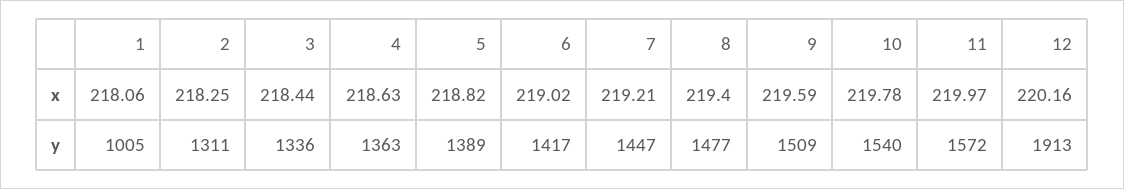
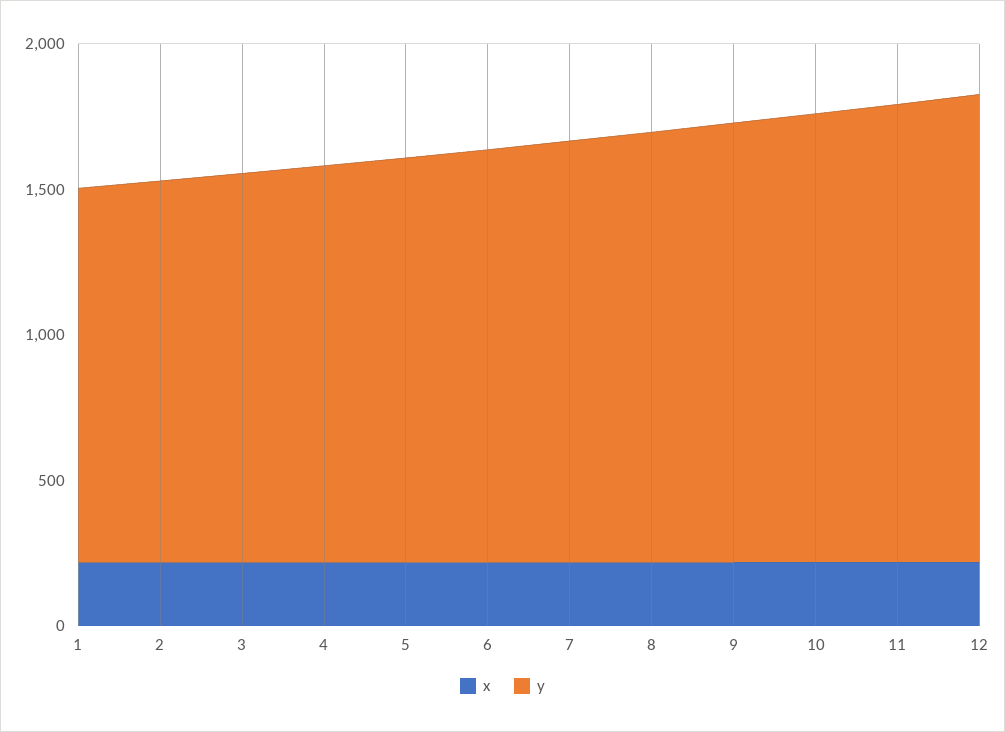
  {
    "x": {
      "1": 218.06,
      "2": 218.25,
      "3": 218.44,
      "4": 218.63,
      "5": 218.82,
      "6": 219.02,
      "7": 219.21,
      "8": 219.4,
      "9": 219.59,
      "10": 219.78,
      "11": 219.97,
      "12": 220.16
    },
    "y": {
-     "1": 1005,
+     "1": 1300,
      "2": 1311,
      "3": 1336,
      "4": 1363,
      "5": 1389,
      "6": 1417,
      "7": 1447,
      "8": 1477,
      "9": 1509,
      "10": 1540,
      "11": 1572,
-     "12": 1913
+     "12": 1600
    }
  }

